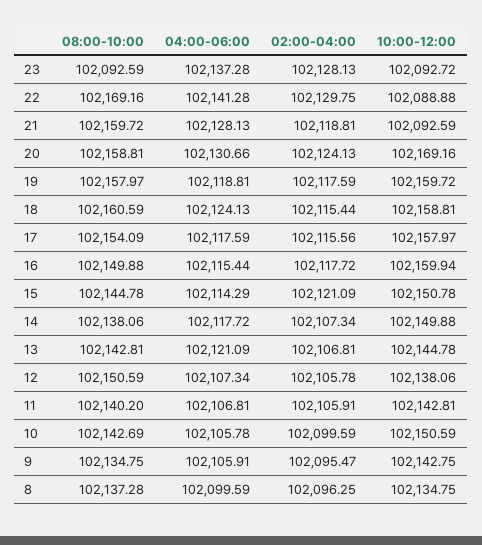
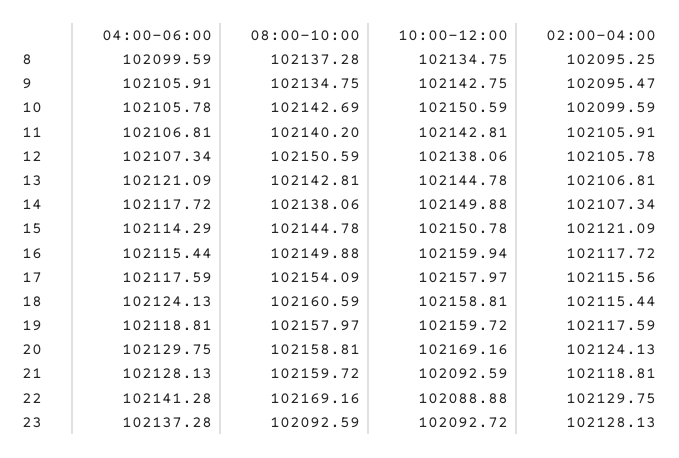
  {
    "08:00-10:00": {
      "23": 102092.59,
      "22": 102169.16,
      "21": 102159.72,
      "20": 102158.81,
      "19": 102157.97,
      "18": 102160.59,
      "17": 102154.09,
      "16": 102149.88,
      "15": 102144.78,
      "14": 102138.06,
      "13": 102142.81,
      "12": 102150.59,
      "11": 102140.2,
      "10": 102142.69,
      "9": 102134.75,
      "8": 102137.28
    },
    "04:00-06:00": {
      "23": 102137.28,
      "22": 102141.28,
      "21": 102128.13,
-     "20": 102130.66,
+     "20": 102129.75,
      "19": 102118.81,
      "18": 102124.13,
      "17": 102117.59,
      "16": 102115.44,
      "15": 102114.29,
      "14": 102117.72,
      "13": 102121.09,
      "12": 102107.34,
      "11": 102106.81,
      "10": 102105.78,
      "9": 102105.91,
      "8": 102099.59
    },
    "02:00-04:00": {
      "23": 102128.13,
      "22": 102129.75,
      "21": 102118.81,
      "20": 102124.13,
      "19": 102117.59,
      "18": 102115.44,
      "17": 102115.56,
      "16": 102117.72,
      "15": 102121.09,
      "14": 102107.34,
      "13": 102106.81,
      "12": 102105.78,
      "11": 102105.91,
      "10": 102099.59,
      "9": 102095.47,
-     "8": 102096.25
+     "8": 102095.25
    },
    "10:00-12:00": {
      "23": 102092.72,
      "22": 102088.88,
      "21": 102092.59,
      "20": 102169.16,
      "19": 102159.72,
      "18": 102158.81,
      "17": 102157.97,
      "16": 102159.94,
      "15": 102150.78,
      "14": 102149.88,
      "13": 102144.78,
      "12": 102138.06,
      "11": 102142.81,
      "10": 102150.59,
      "9": 102142.75,
      "8": 102134.75
    }
  }

